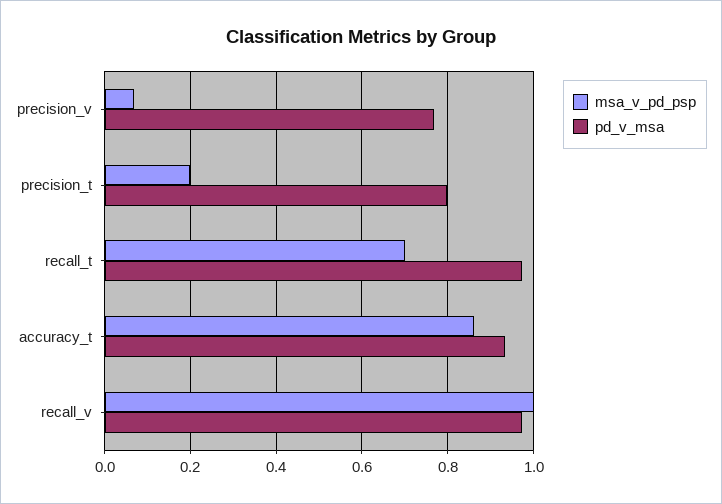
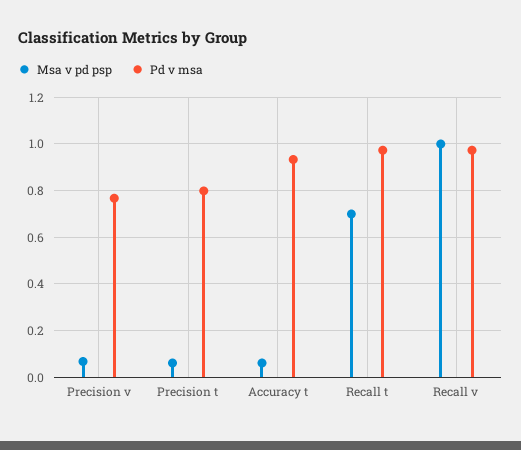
  {
    "msa_v_pd_psp": {
      "precision_v": 0.06,
-     "precision_t": 0.2,
+     "precision_t": 0.05,
      "recall_t": 0.7,
-     "accuracy_t": 0.86,
+     "accuracy_t": 0.05,
      "recall_v": 1
    },
    "pd_v_msa": {
      "precision_v": 0.76,
      "precision_t": 0.8,
      "recall_t": 0.98,
      "accuracy_t": 0.94,
      "recall_v": 0.98
    }
  }

